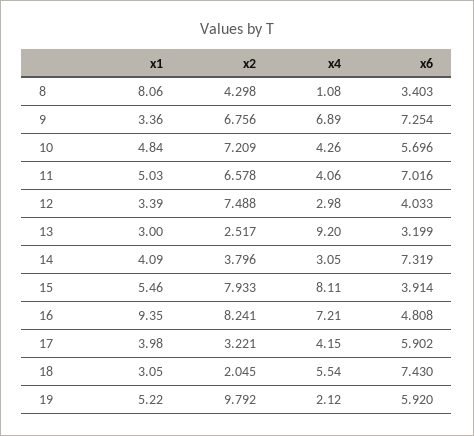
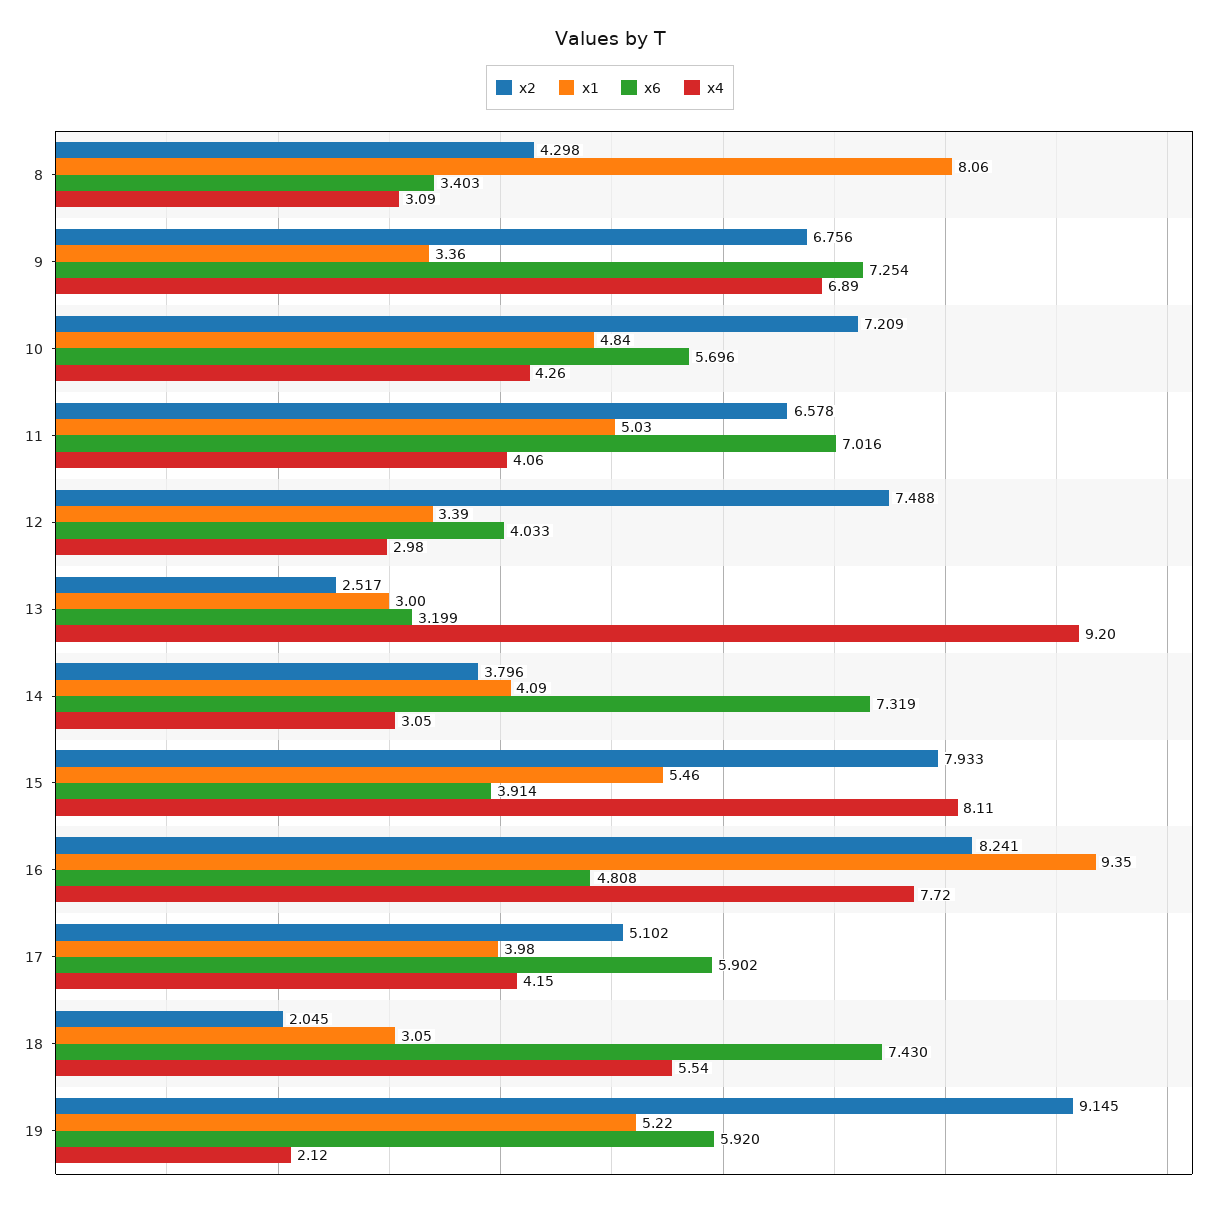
  {
    "x1": {
      "8": 8.06,
      "9": 3.36,
      "10": 4.84,
      "11": 5.03,
      "12": 3.39,
      "13": 3,
      "14": 4.09,
      "15": 5.46,
      "16": 9.35,
      "17": 3.98,
      "18": 3.05,
      "19": 5.22
    },
    "x2": {
      "8": 4.298,
      "9": 6.756,
      "10": 7.209,
      "11": 6.578,
      "12": 7.488,
      "13": 2.517,
      "14": 3.796,
      "15": 7.933,
      "16": 8.241,
-     "17": 3.221,
+     "17": 5.102,
      "18": 2.045,
-     "19": 9.792
+     "19": 9.145
    },
    "x4": {
-     "8": 1.08,
+     "8": 3.09,
      "9": 6.89,
      "10": 4.26,
      "11": 4.06,
      "12": 2.98,
      "13": 9.2,
      "14": 3.05,
      "15": 8.11,
-     "16": 7.21,
+     "16": 7.72,
      "17": 4.15,
      "18": 5.54,
      "19": 2.12
    },
    "x6": {
      "8": 3.403,
      "9": 7.254,
      "10": 5.696,
      "11": 7.016,
      "12": 4.033,
      "13": 3.199,
      "14": 7.319,
      "15": 3.914,
      "16": 4.808,
      "17": 5.902,
      "18": 7.43,
      "19": 5.92
    }
  }

